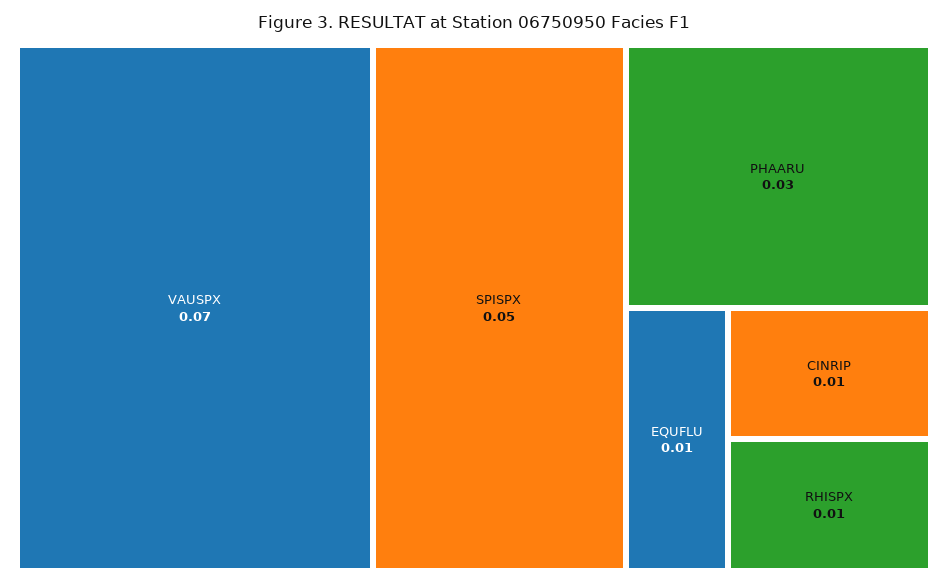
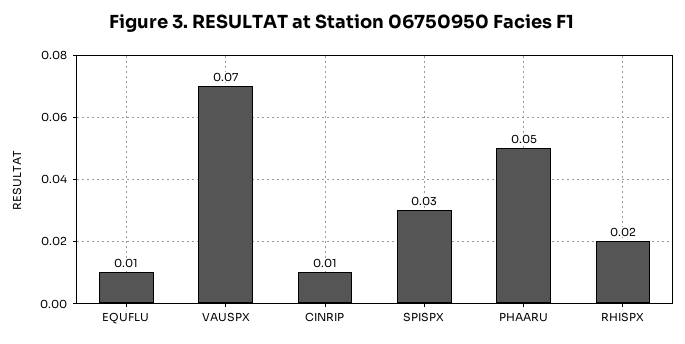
  {
    "VAUSPX": 0.07,
-   "SPISPX": 0.05,
+   "SPISPX": 0.03,
-   "PHAARU": 0.03,
+   "PHAARU": 0.05,
    "EQUFLU": 0.01,
    "CINRIP": 0.01,
-   "RHISPX": 0.01
+   "RHISPX": 0.02
  }

